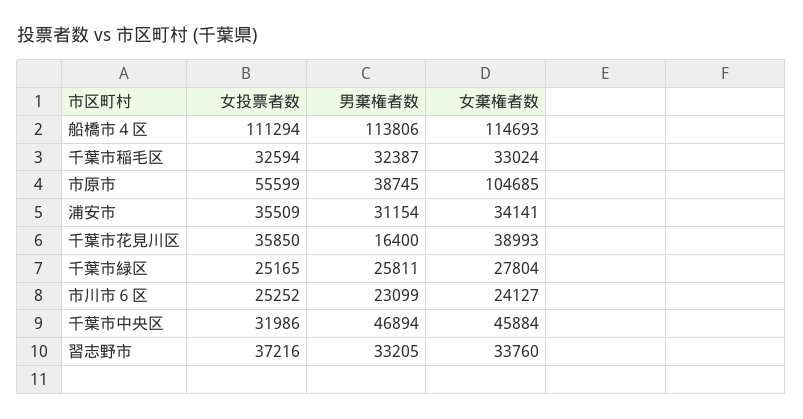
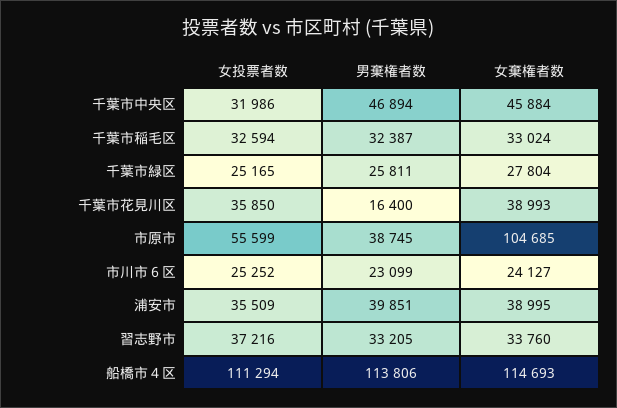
  {
    "女投票者数": {
      "船橋市４区": 111294,
      "千葉市稲毛区": 32594,
      "市原市": 55599,
      "浦安市": 35509,
      "千葉市花見川区": 35850,
      "千葉市緑区": 25165,
      "市川市６区": 25252,
      "千葉市中央区": 31986,
      "習志野市": 37216
    },
    "男棄権者数": {
      "船橋市４区": 113806,
      "千葉市稲毛区": 32387,
      "市原市": 38745,
-     "浦安市": 31154,
+     "浦安市": 39851,
      "千葉市花見川区": 16400,
      "千葉市緑区": 25811,
      "市川市６区": 23099,
      "千葉市中央区": 46894,
      "習志野市": 33205
    },
    "女棄権者数": {
      "船橋市４区": 114693,
      "千葉市稲毛区": 33024,
      "市原市": 104685,
-     "浦安市": 34141,
+     "浦安市": 38995,
      "千葉市花見川区": 38993,
      "千葉市緑区": 27804,
      "市川市６区": 24127,
      "千葉市中央区": 45884,
      "習志野市": 33760
    }
  }

